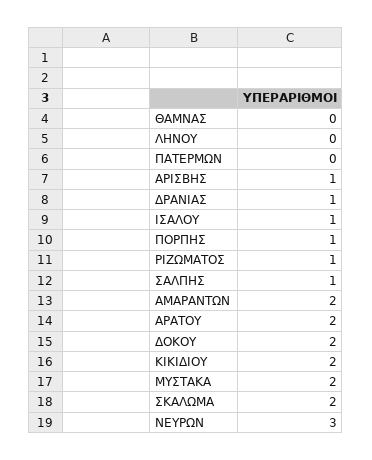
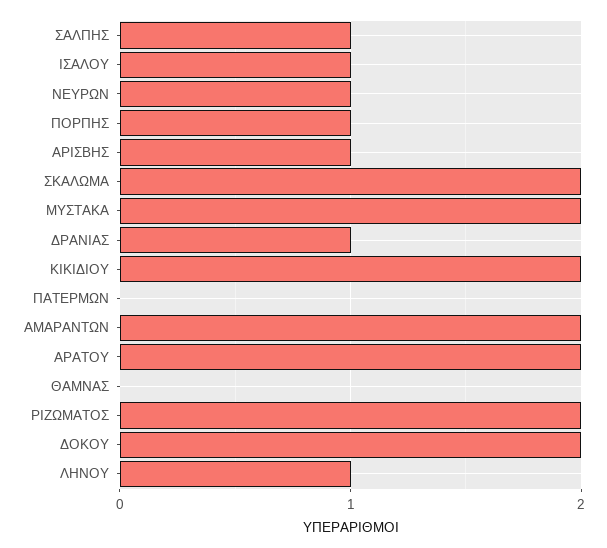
  {
    "ΘΑΜΝΑΣ": 0,
-   "ΛΗΝΟΥ": 0,
+   "ΛΗΝΟΥ": 1,
    "ΠΑΤΕΡΜΩΝ": 0,
    "ΑΡΙΣΒΗΣ": 1,
    "ΔΡΑΝΙΑΣ": 1,
    "ΙΣΑΛΟΥ": 1,
    "ΠΟΡΠΗΣ": 1,
-   "ΡΙΖΩΜΑΤΟΣ": 1,
+   "ΡΙΖΩΜΑΤΟΣ": 2,
    "ΣΑΛΠΗΣ": 1,
    "ΑΜΑΡΑΝΤΩΝ": 2,
    "ΑΡΑΤΟΥ": 2,
    "ΔΟΚΟΥ": 2,
    "ΚΙΚΙΔΙΟΥ": 2,
    "ΜΥΣΤΑΚΑ": 2,
    "ΣΚΑΛΩΜΑ": 2,
-   "ΝΕΥΡΩΝ": 3
+   "ΝΕΥΡΩΝ": 1
  }

